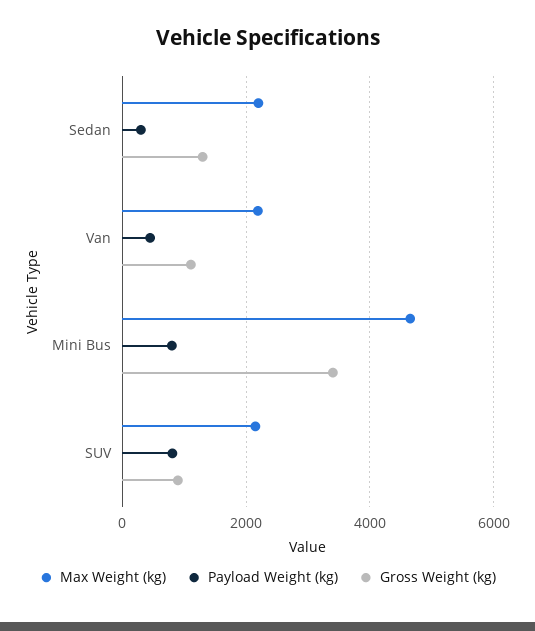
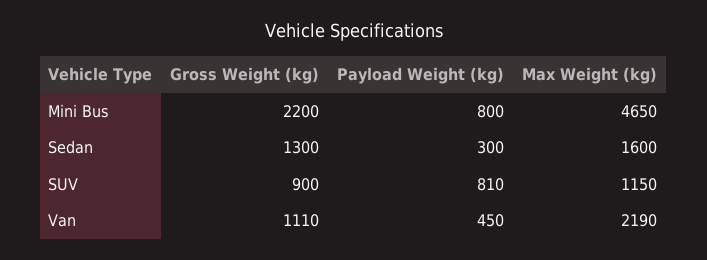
  {
    "Max Weight (kg)": {
-     "Sedan": 2200,
+     "Sedan": 1600,
      "Van": 2190,
      "Mini Bus": 4650,
-     "SUV": 2200
+     "SUV": 1150
    },
    "Payload Weight (kg)": {
      "Sedan": 300,
      "Van": 450,
      "Mini Bus": 800,
      "SUV": 810
    },
    "Gross Weight (kg)": {
      "Sedan": 1300,
      "Van": 1110,
-     "Mini Bus": 3400,
+     "Mini Bus": 2200,
      "SUV": 900
    }
  }

